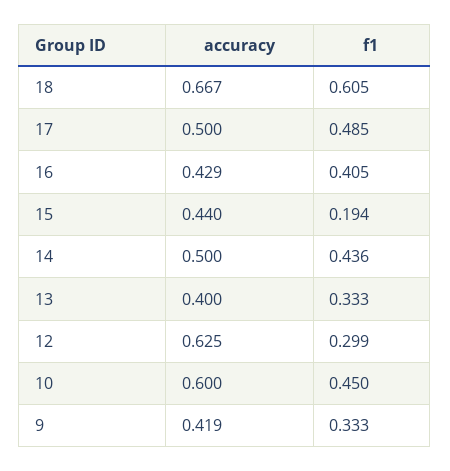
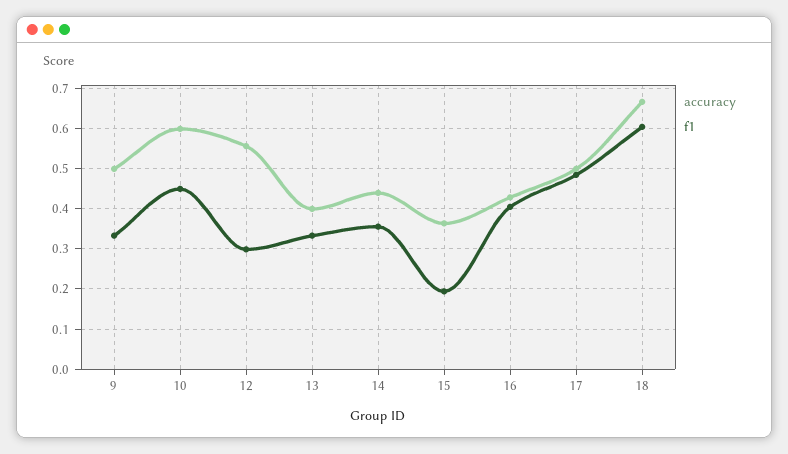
  {
    "accuracy": {
      "18": 0.667,
      "17": 0.5,
      "16": 0.429,
-     "15": 0.44,
+     "15": 0.36,
-     "14": 0.5,
+     "14": 0.44,
      "13": 0.4,
-     "12": 0.625,
+     "12": 0.56,
      "10": 0.6,
-     "9": 0.419
+     "9": 0.5
    },
    "f1": {
      "18": 0.605,
      "17": 0.485,
      "16": 0.405,
      "15": 0.194,
-     "14": 0.436,
+     "14": 0.36,
      "13": 0.333,
      "12": 0.299,
      "10": 0.45,
      "9": 0.333
    }
  }

